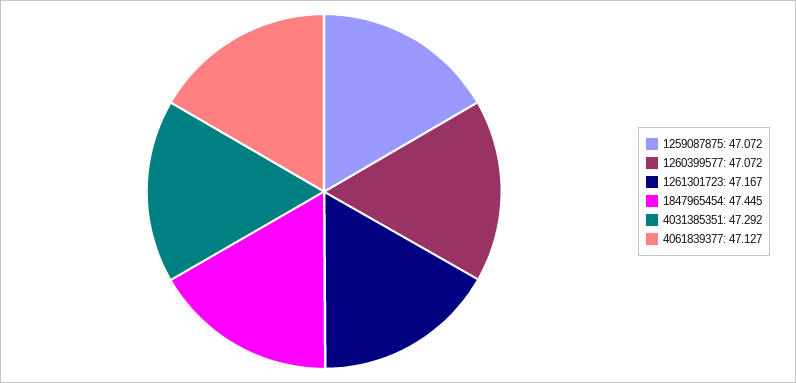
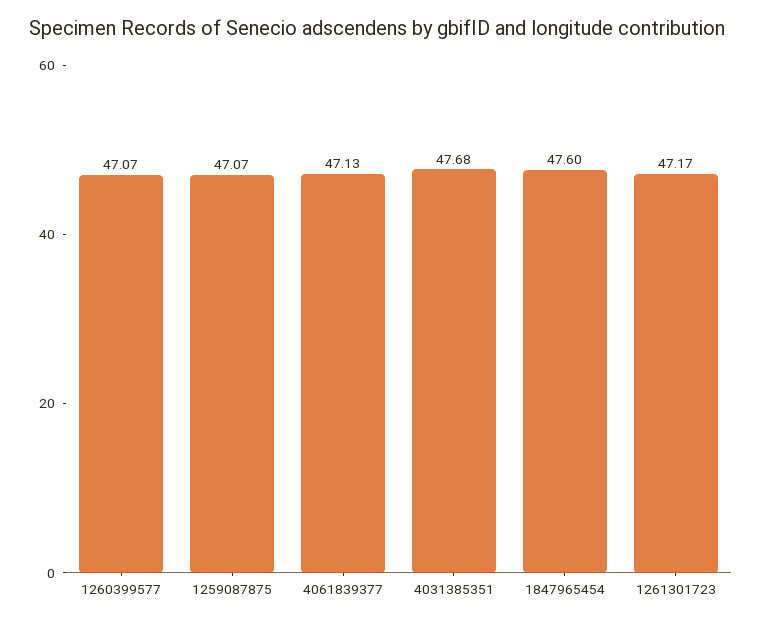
  {
    "1259087875": 47.072,
    "1260399577": 47.072,
    "1261301723": 47.167,
-   "1847965454": 47.445,
+   "1847965454": 47.6,
-   "4031385351": 47.292,
+   "4031385351": 47.68,
    "4061839377": 47.127
  }

